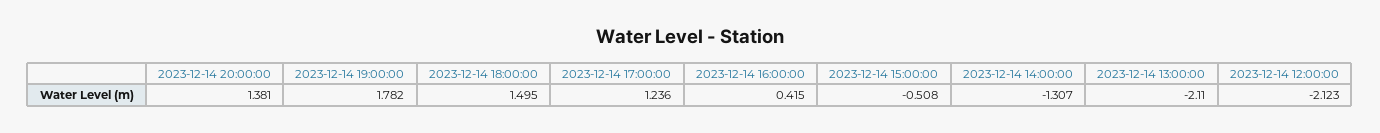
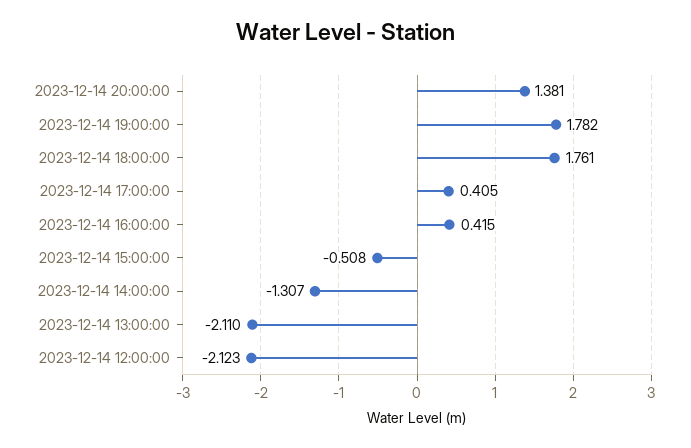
  {
    "2023-12-14 20:00:00": 1.381,
    "2023-12-14 19:00:00": 1.782,
-   "2023-12-14 18:00:00": 1.495,
+   "2023-12-14 18:00:00": 1.761,
-   "2023-12-14 17:00:00": 1.236,
+   "2023-12-14 17:00:00": 0.405,
    "2023-12-14 16:00:00": 0.415,
    "2023-12-14 15:00:00": -0.508,
    "2023-12-14 14:00:00": -1.307,
    "2023-12-14 13:00:00": -2.11,
    "2023-12-14 12:00:00": -2.123
  }

